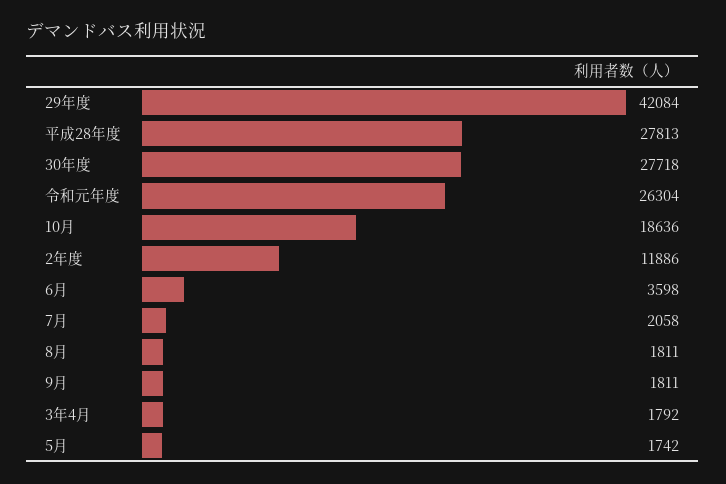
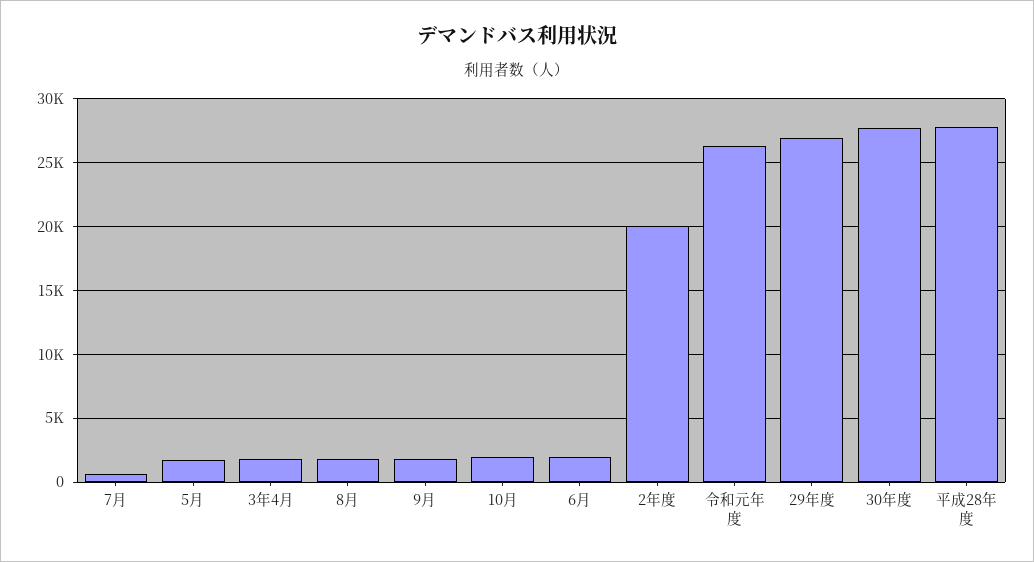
  {
-   "29年度": 42084,
+   "29年度": 27000,
    "平成28年度": 27813,
    "30年度": 27718,
    "令和元年度": 26304,
-   "10月": 18636,
+   "10月": 2000,
-   "2年度": 11886,
+   "2年度": 20000,
-   "6月": 3598,
+   "6月": 2000,
-   "7月": 2058,
+   "7月": 500,
    "8月": 1811,
    "9月": 1811,
    "3年4月": 1792,
    "5月": 1742
  }

